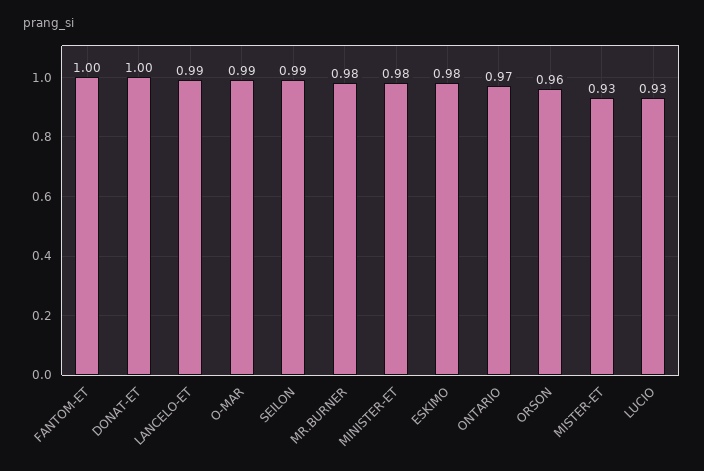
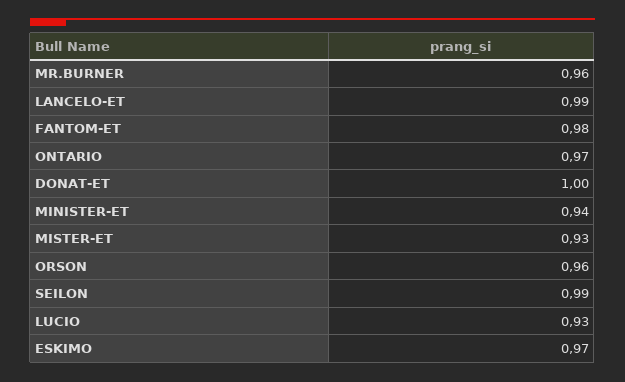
  {
-   "FANTOM-ET": 1,
+   "FANTOM-ET": 0.98,
    "DONAT-ET": 1,
    "LANCELO-ET": 0.99,
-   "O-MAR": 0.99,
    "SEILON": 0.99,
-   "MR.BURNER": 0.98,
+   "MR.BURNER": 0.96,
-   "MINISTER-ET": 0.98,
+   "MINISTER-ET": 0.94,
-   "ESKIMO": 0.98,
+   "ESKIMO": 0.97,
    "ONTARIO": 0.97,
    "ORSON": 0.96,
    "MISTER-ET": 0.93,
    "LUCIO": 0.93
  }

